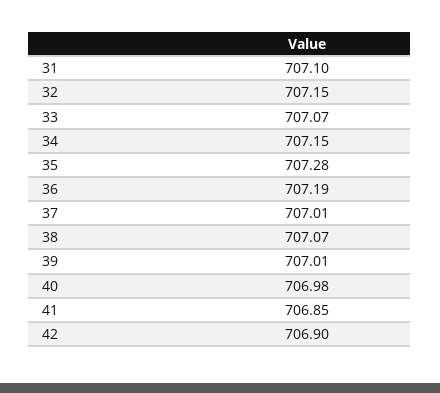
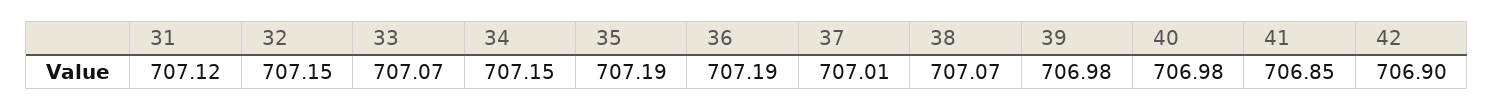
  {
-   "31": 707.1,
+   "31": 707.12,
    "32": 707.15,
    "33": 707.07,
    "34": 707.15,
-   "35": 707.28,
+   "35": 707.19,
    "36": 707.19,
    "37": 707.01,
    "38": 707.07,
-   "39": 707.01,
+   "39": 706.98,
    "40": 706.98,
    "41": 706.85,
    "42": 706.9
  }

